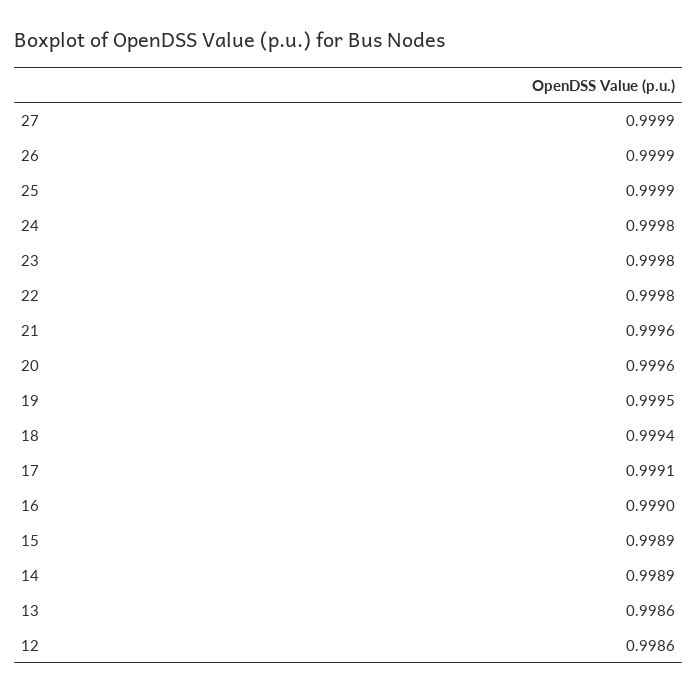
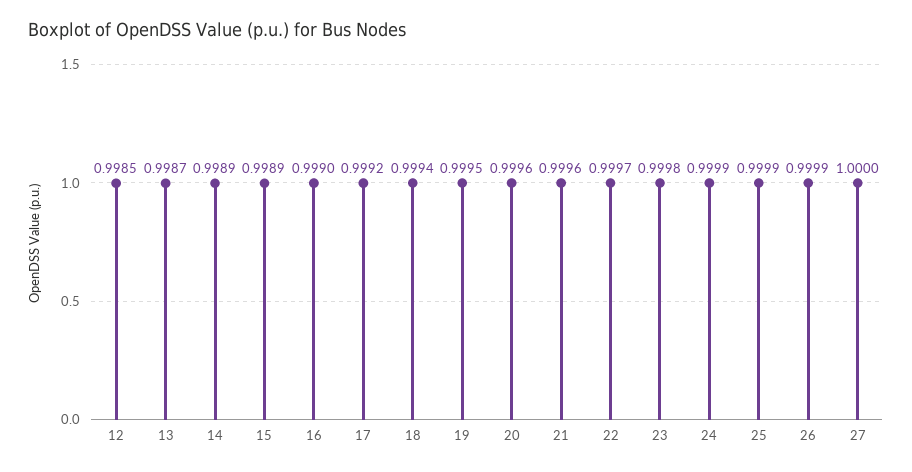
  {
-   "27": 0.9999,
+   "27": 1,
    "26": 0.9999,
    "25": 0.9999,
-   "24": 0.9998,
+   "24": 0.9999,
    "23": 0.9998,
-   "22": 0.9998,
+   "22": 0.9997,
    "21": 0.9996,
    "20": 0.9996,
    "19": 0.9995,
    "18": 0.9994,
-   "17": 0.9991,
+   "17": 0.9992,
    "16": 0.999,
    "15": 0.9989,
    "14": 0.9989,
-   "13": 0.9986,
+   "13": 0.9987,
-   "12": 0.9986
+   "12": 0.9985
  }

